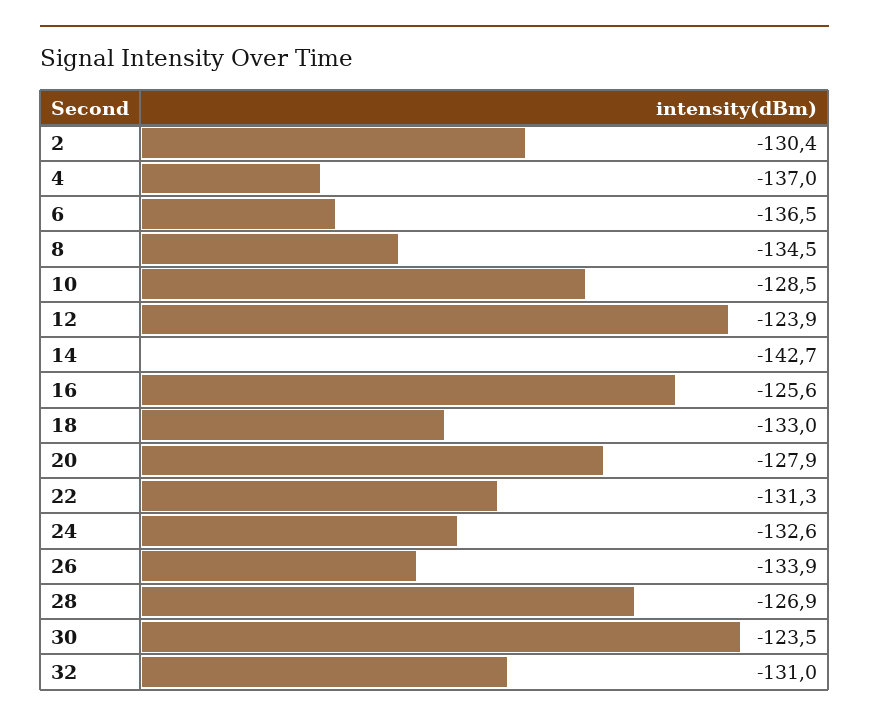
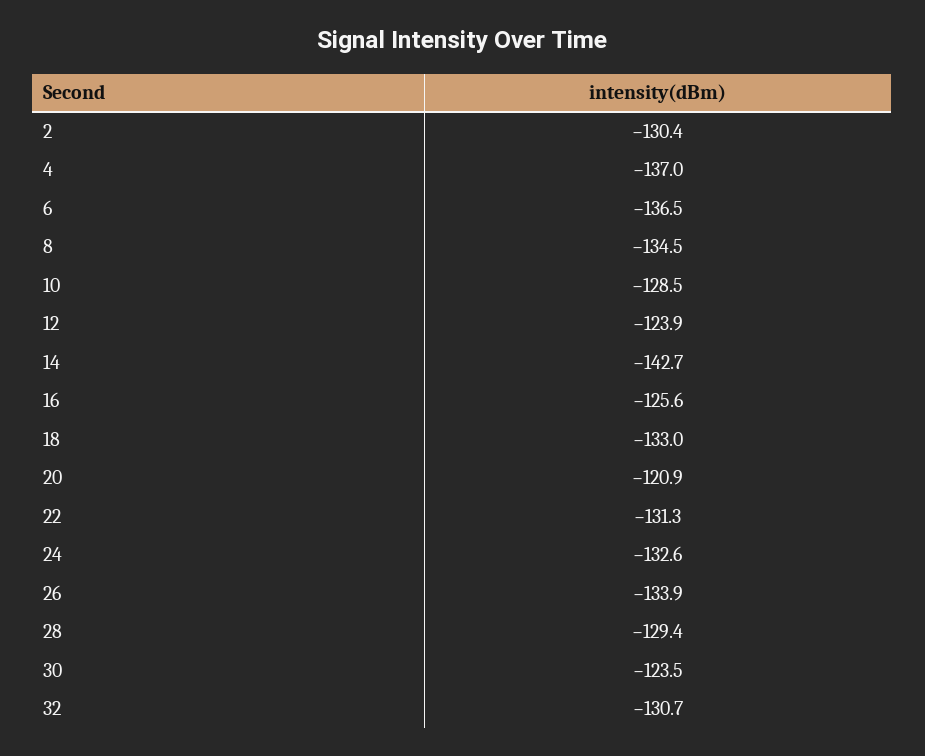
  {
    "2": -130.4,
    "4": -137,
    "6": -136.5,
    "8": -134.5,
    "10": -128.5,
    "12": -123.9,
    "14": -142.7,
    "16": -125.6,
    "18": -133,
-   "20": -127.9,
+   "20": -120.9,
    "22": -131.3,
    "24": -132.6,
    "26": -133.9,
-   "28": -126.9,
+   "28": -129.4,
    "30": -123.5,
-   "32": -131
+   "32": -130.7
  }

